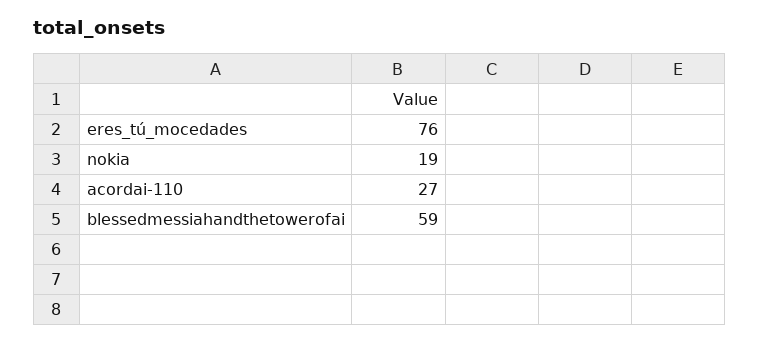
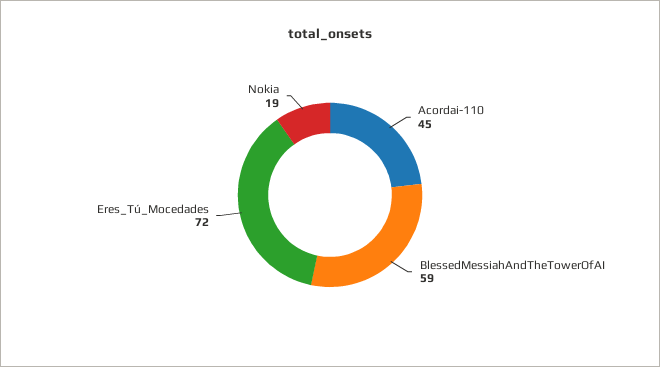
  {
-   "eres_tú_mocedades": 76,
+   "eres_tú_mocedades": 72,
    "nokia": 19,
-   "acordai-110": 27,
+   "acordai-110": 45,
    "blessedmessiahandthetowerofai": 59
  }

